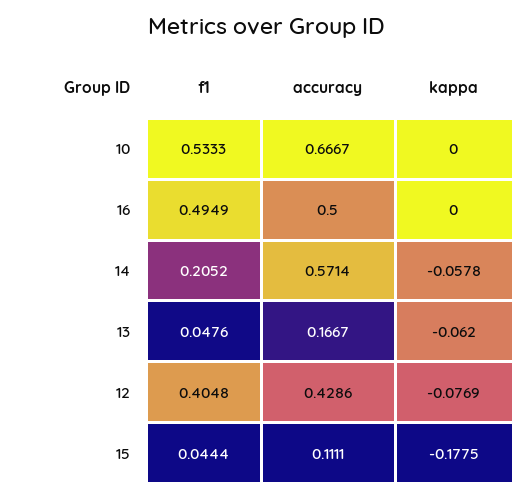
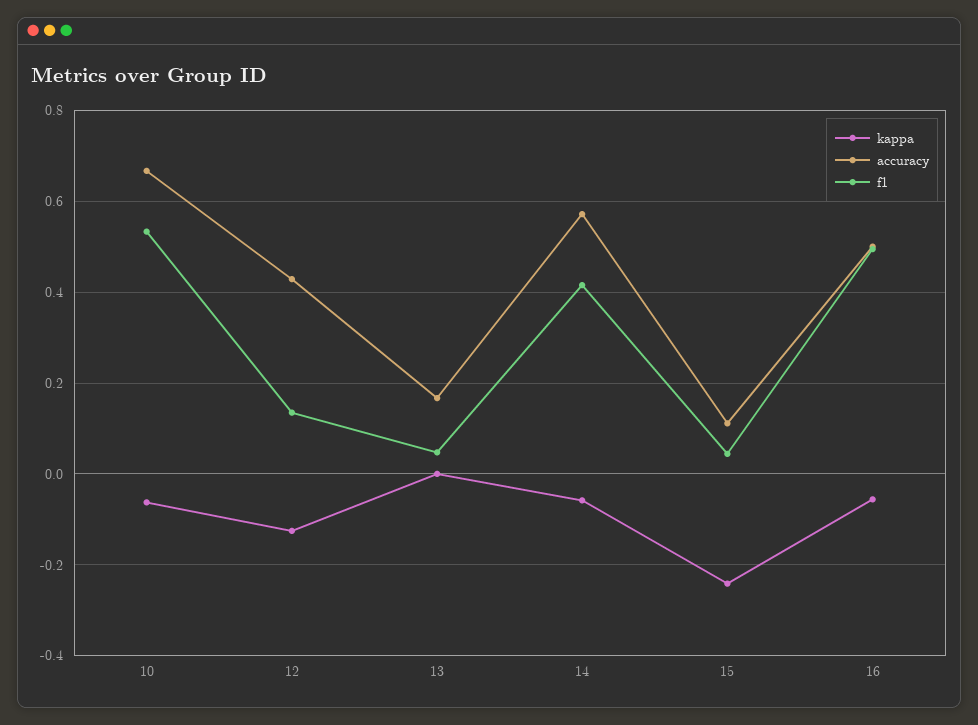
  {
    "f1": {
      "10": 0.5333,
      "16": 0.4949,
-     "14": 0.2052,
+     "14": 0.42,
      "13": 0.0476,
-     "12": 0.4048,
+     "12": 0.14,
      "15": 0.0444
    },
    "accuracy": {
      "10": 0.6667,
      "16": 0.5,
      "14": 0.5714,
      "13": 0.1667,
      "12": 0.4286,
      "15": 0.1111
    },
    "kappa": {
-     "10": 0,
+     "10": -0.06,
-     "16": 0,
+     "16": -0.06,
      "14": -0.0578,
-     "13": -0.062,
+     "13": 0,
-     "12": -0.0769,
+     "12": -0.12,
-     "15": -0.1775
+     "15": -0.24
    }
  }

